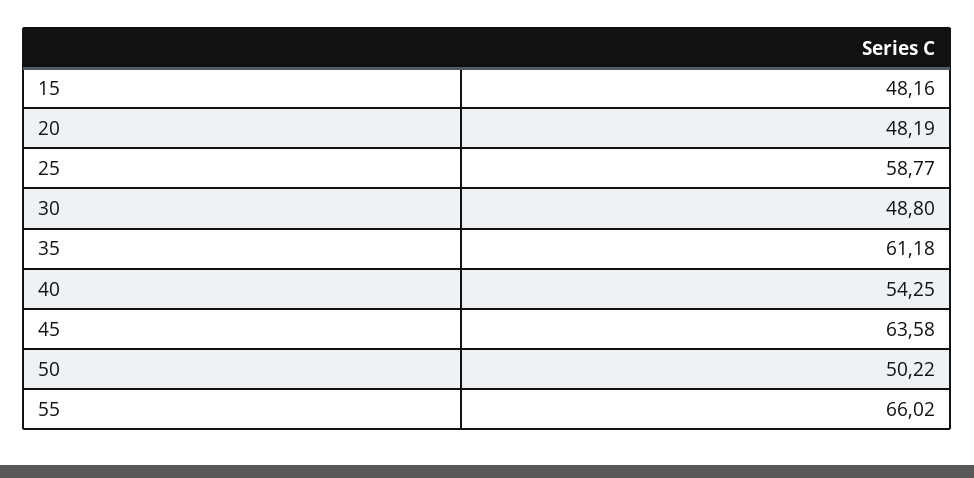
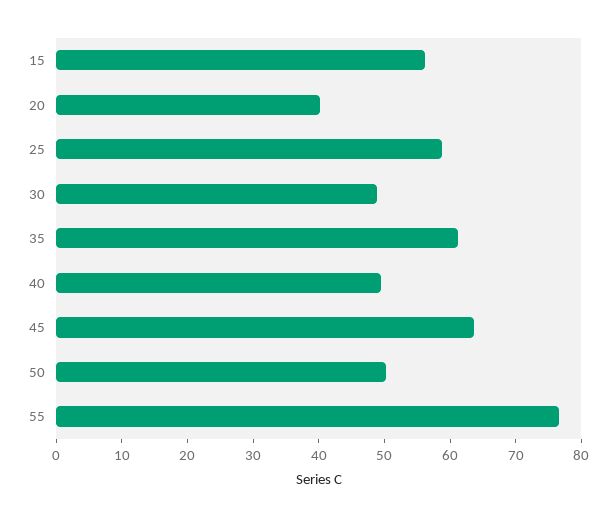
  {
-   "15": 48.16,
+   "15": 56,
-   "20": 48.19,
+   "20": 40,
    "25": 58.77,
    "30": 48.8,
    "35": 61.18,
-   "40": 54.25,
+   "40": 50,
    "45": 63.58,
    "50": 50.22,
-   "55": 66.02
+   "55": 76
  }

